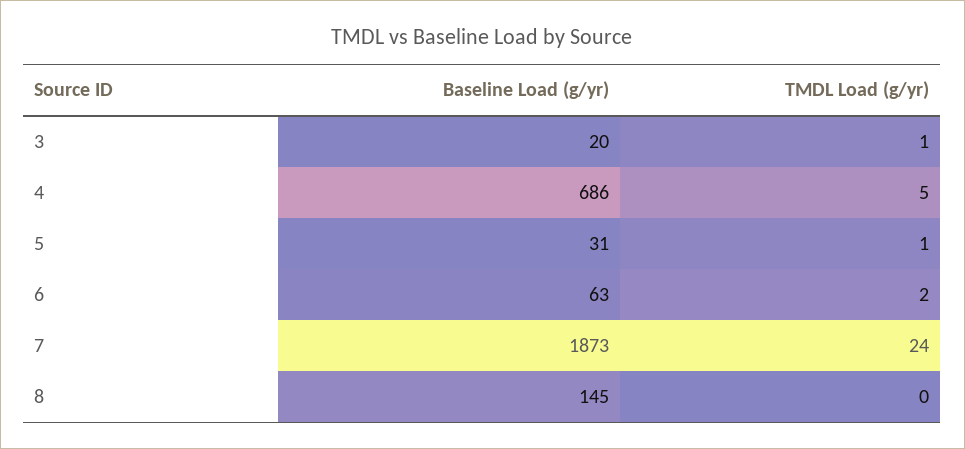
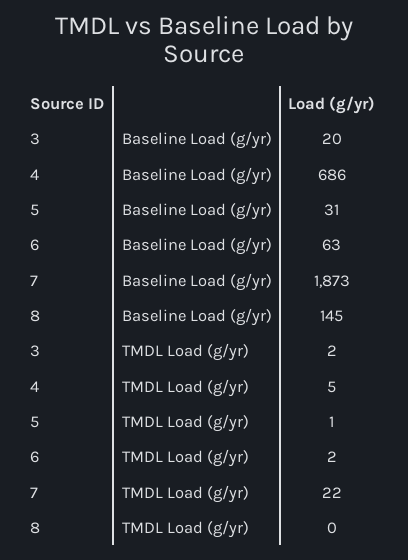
  {
    "Baseline Load (g/yr)": {
      "3": 20,
      "4": 686,
      "5": 31,
      "6": 63,
      "7": 1873,
      "8": 145
    },
    "TMDL Load (g/yr)": {
-     "3": 1,
+     "3": 2,
      "4": 5,
      "5": 1,
      "6": 2,
-     "7": 24,
+     "7": 22,
      "8": 0
    }
  }

